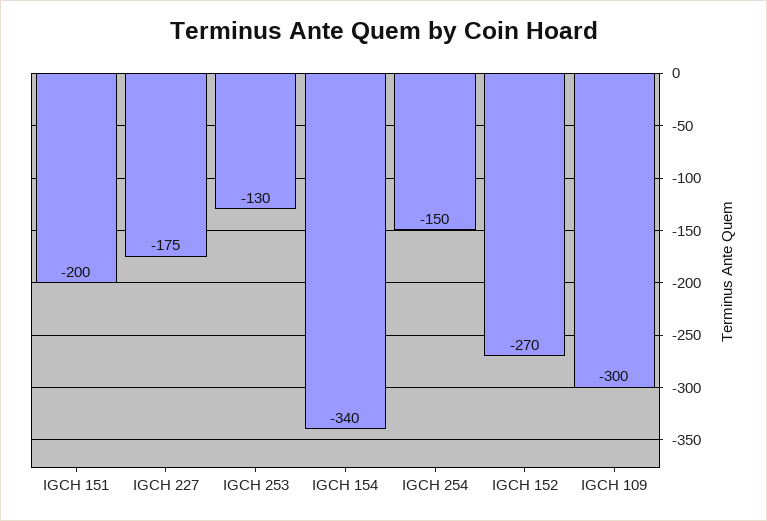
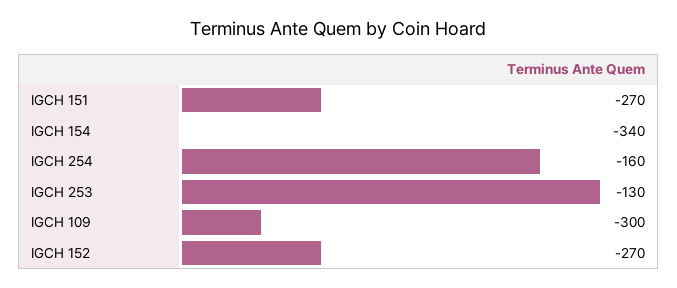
  {
-   "IGCH 151": -200,
+   "IGCH 151": -270,
-   "IGCH 227": -175,
    "IGCH 253": -130,
    "IGCH 154": -340,
-   "IGCH 254": -150,
+   "IGCH 254": -160,
    "IGCH 152": -270,
    "IGCH 109": -300
  }

